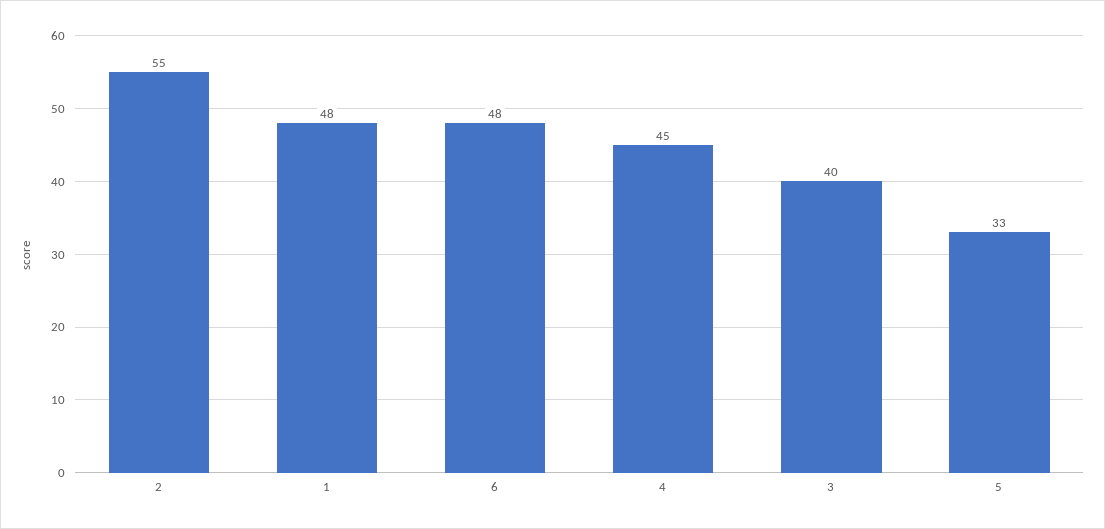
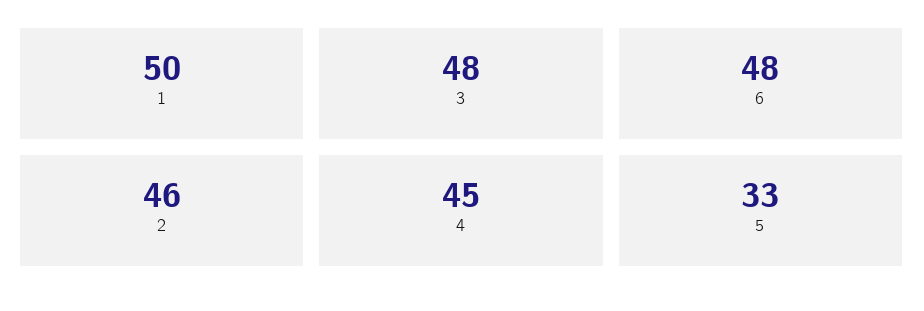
  {
-   "2": 55,
+   "2": 46,
-   "1": 48,
+   "1": 50,
    "6": 48,
    "4": 45,
-   "3": 40,
+   "3": 48,
    "5": 33
  }

